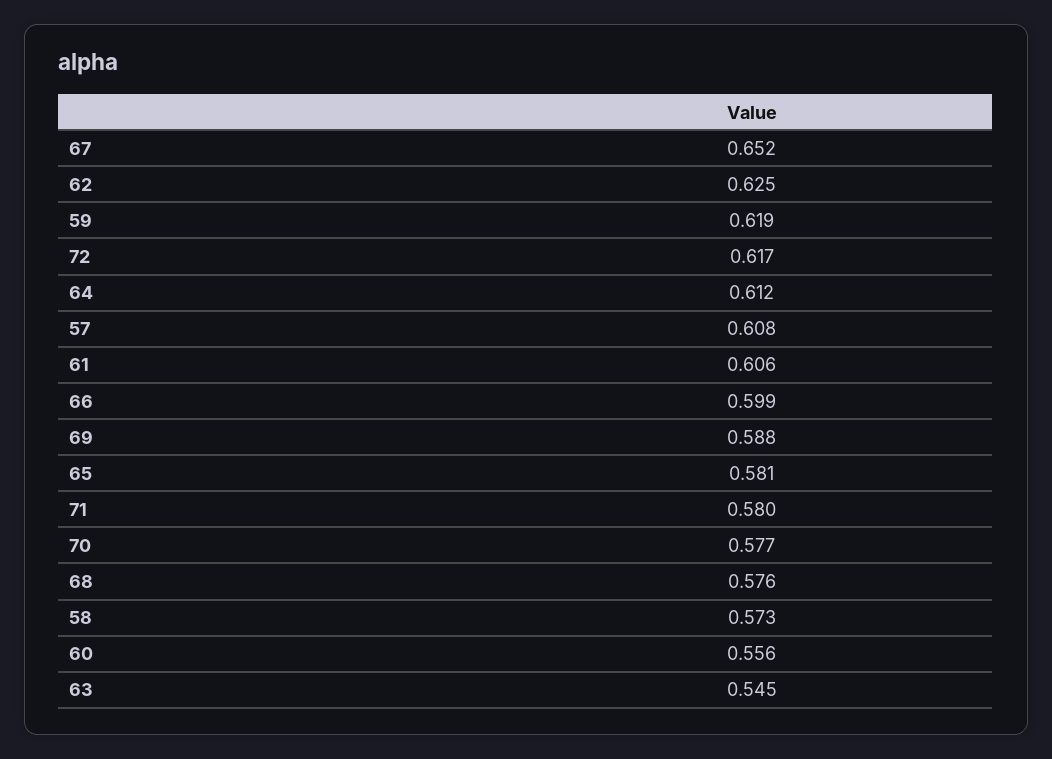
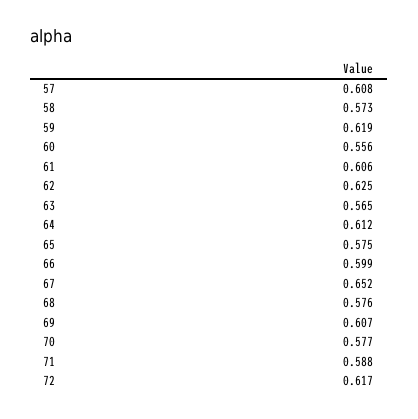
  {
    "67": 0.652,
    "62": 0.625,
    "59": 0.619,
    "72": 0.617,
    "64": 0.612,
    "57": 0.608,
    "61": 0.606,
    "66": 0.599,
-   "69": 0.588,
+   "69": 0.607,
-   "65": 0.581,
+   "65": 0.575,
-   "71": 0.58,
+   "71": 0.588,
    "70": 0.577,
    "68": 0.576,
    "58": 0.573,
    "60": 0.556,
-   "63": 0.545
+   "63": 0.565
  }

